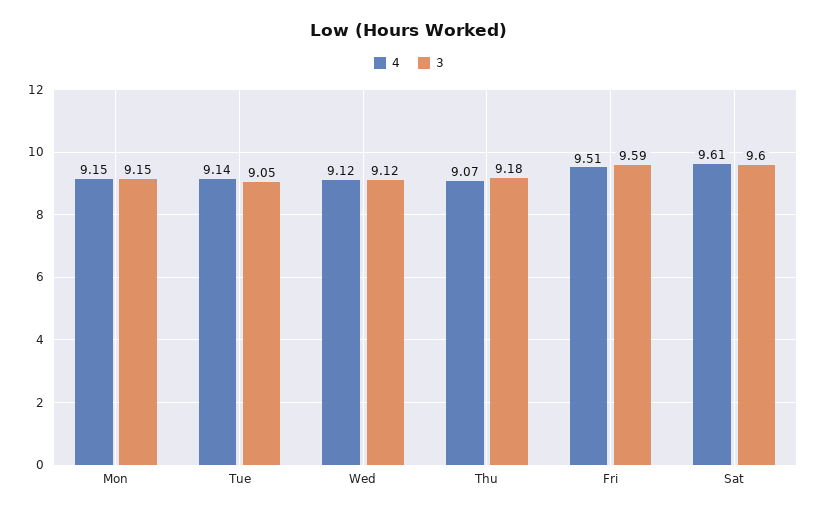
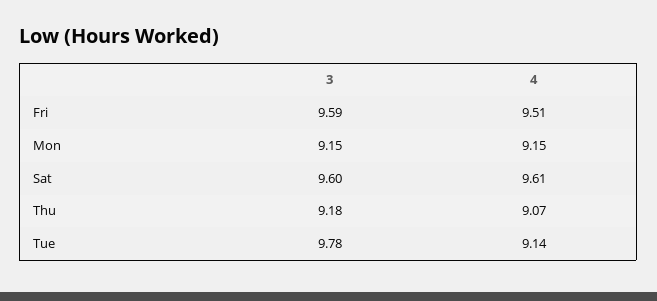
  {
    "4": {
      "Mon": 9.15,
      "Tue": 9.14,
-     "Wed": 9.12,
      "Thu": 9.07,
      "Fri": 9.51,
      "Sat": 9.61
    },
    "3": {
      "Mon": 9.15,
-     "Tue": 9.05,
+     "Tue": 9.78,
-     "Wed": 9.12,
      "Thu": 9.18,
      "Fri": 9.59,
      "Sat": 9.6
    }
  }

